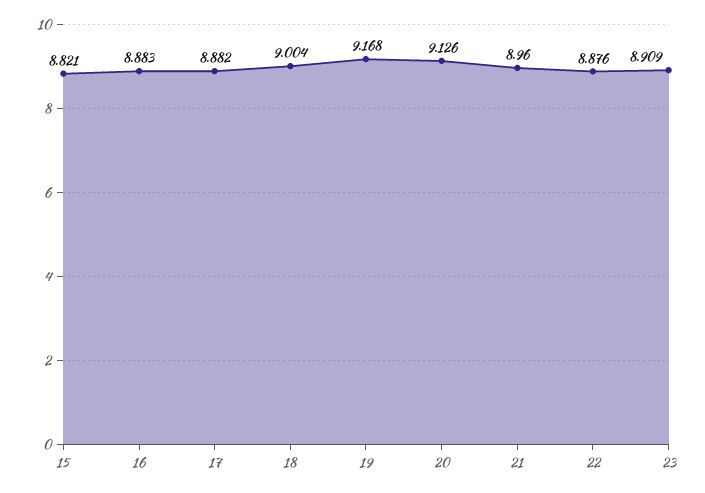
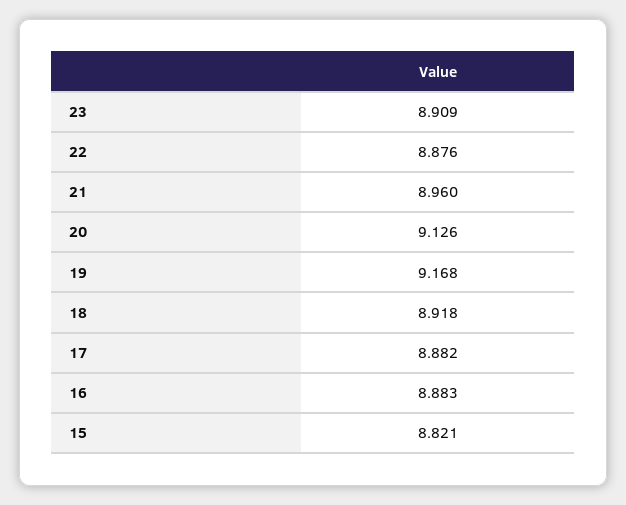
  {
    "15": 8.821,
    "16": 8.883,
    "17": 8.882,
-   "18": 9.004,
+   "18": 8.918,
    "19": 9.168,
    "20": 9.126,
    "21": 8.96,
    "22": 8.876,
    "23": 8.909
  }

